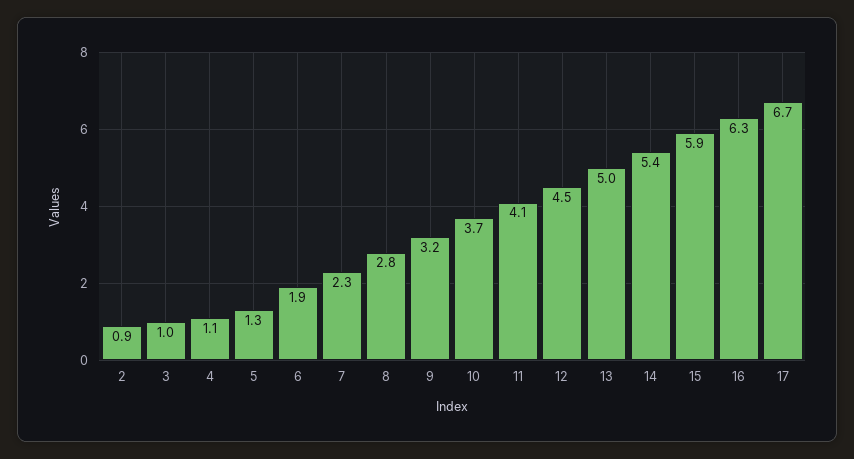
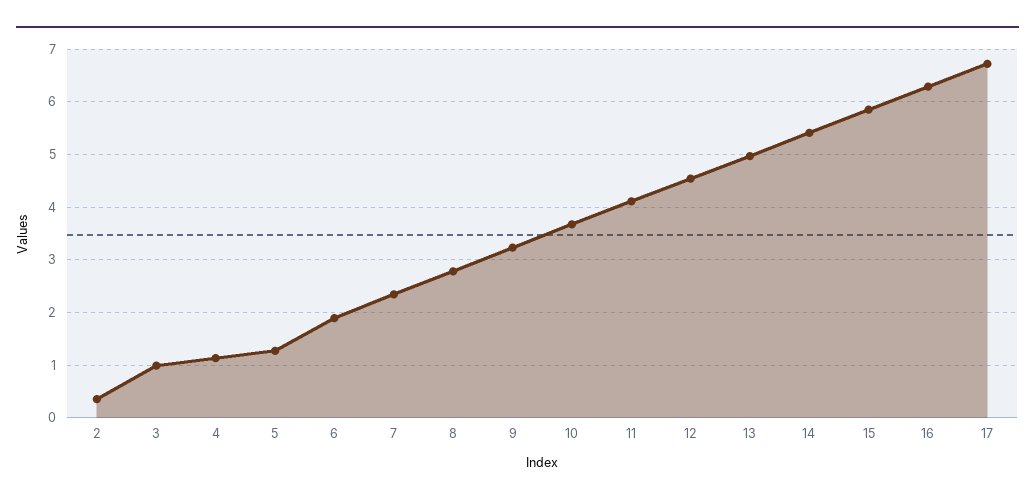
  {
-   "2": 0.9,
+   "2": 0.4,
    "3": 1,
    "4": 1.1,
    "5": 1.3,
    "6": 1.9,
    "7": 2.3,
    "8": 2.8,
    "9": 3.2,
    "10": 3.7,
    "11": 4.1,
    "12": 4.5,
    "13": 5,
    "14": 5.4,
    "15": 5.9,
    "16": 6.3,
    "17": 6.7
  }

